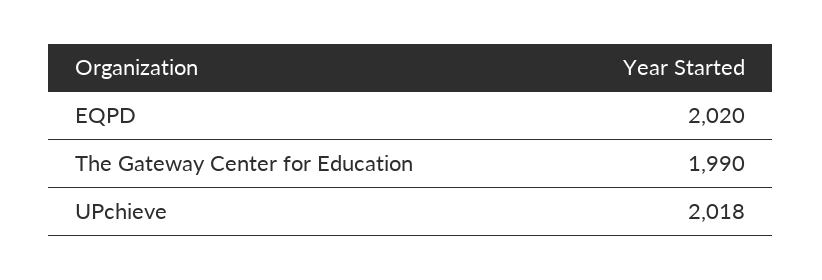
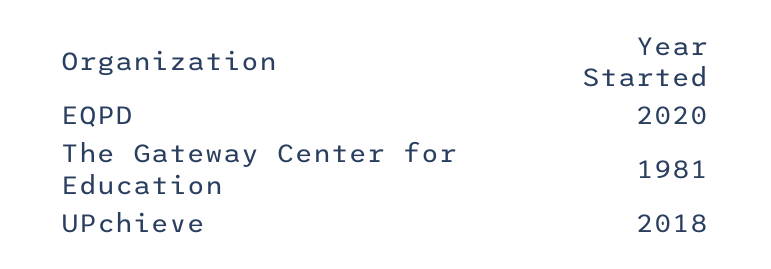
  {
    "EQPD": 2020,
-   "The Gateway Center for Education": 1990,
+   "The Gateway Center for Education": 1981,
    "UPchieve": 2018
  }

